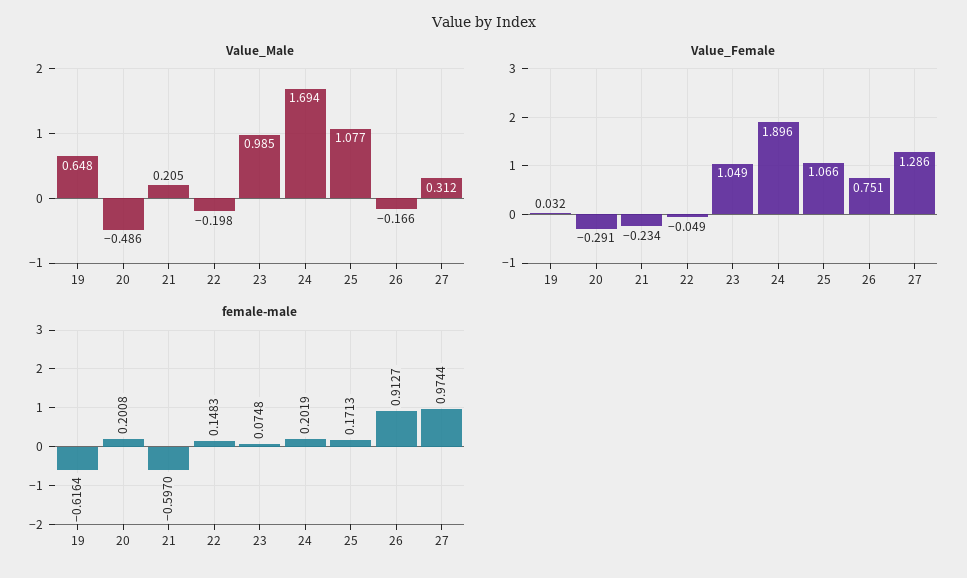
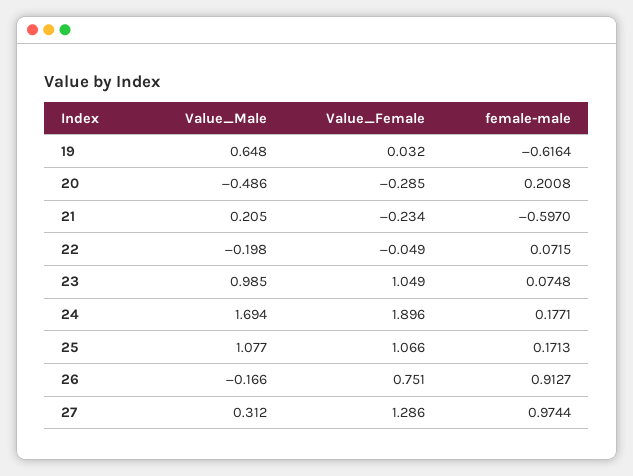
  {
    "Value_Male": {
      "19": 0.648,
      "20": -0.486,
      "21": 0.205,
      "22": -0.198,
      "23": 0.985,
      "24": 1.694,
      "25": 1.077,
      "26": -0.166,
      "27": 0.312
    },
    "Value_Female": {
      "19": 0.032,
-     "20": -0.291,
+     "20": -0.285,
      "21": -0.234,
      "22": -0.049,
      "23": 1.049,
      "24": 1.896,
      "25": 1.066,
      "26": 0.751,
      "27": 1.286
    },
    "female-male": {
      "19": -0.6164,
      "20": 0.2008,
      "21": -0.597,
-     "22": 0.1483,
+     "22": 0.0715,
      "23": 0.0748,
-     "24": 0.2019,
+     "24": 0.1771,
      "25": 0.1713,
      "26": 0.9127,
      "27": 0.9744
    }
  }

